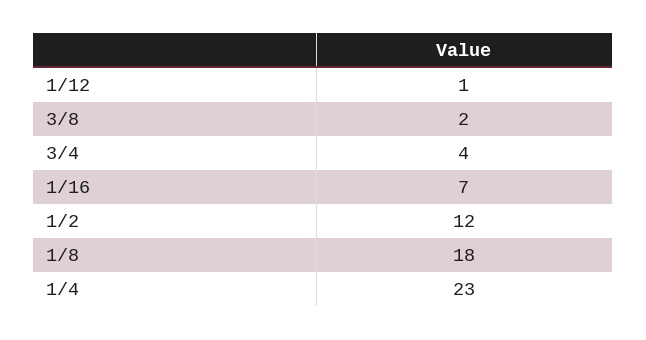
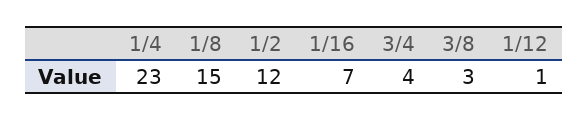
  {
    "1/12": 1,
-   "3/8": 2,
+   "3/8": 3,
    "3/4": 4,
    "1/16": 7,
    "1/2": 12,
-   "1/8": 18,
+   "1/8": 15,
    "1/4": 23
  }

